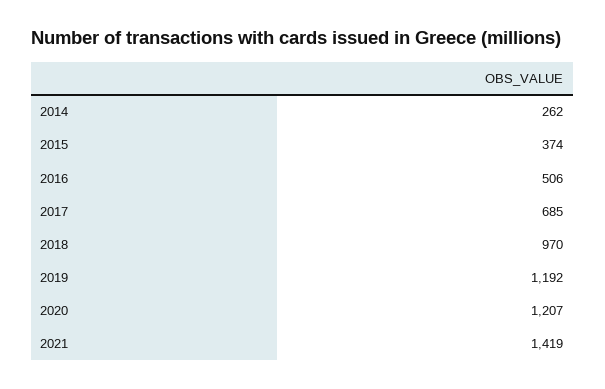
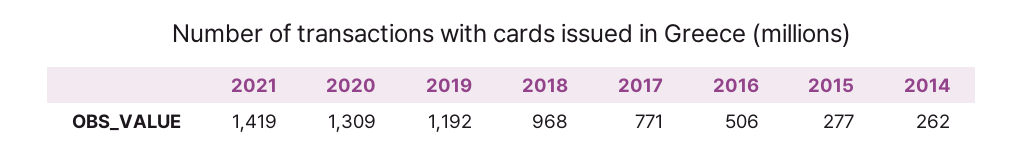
  {
    "2014": 262,
-   "2015": 374,
+   "2015": 277,
    "2016": 506,
-   "2017": 685,
+   "2017": 771,
-   "2018": 970,
+   "2018": 968,
    "2019": 1192,
-   "2020": 1207,
+   "2020": 1309,
    "2021": 1419
  }

